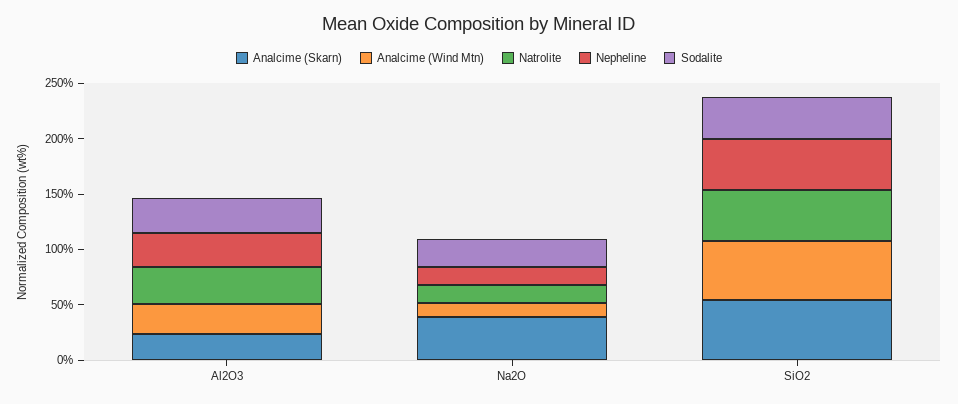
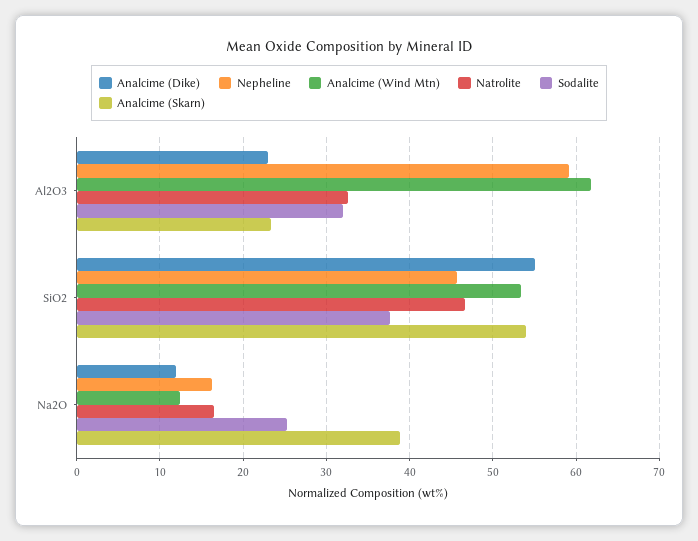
  {
    "Analcime (Skarn)": {
      "Al2O3": 23,
      "Na2O": 39,
      "SiO2": 54
    },
    "Analcime (Wind Mtn)": {
-     "Al2O3": 30,
+     "Al2O3": 62,
      "Na2O": 12,
      "SiO2": 53
    },
    "Natrolite": {
      "Al2O3": 33,
      "Na2O": 17,
      "SiO2": 47
    },
    "Nepheline": {
-     "Al2O3": 30,
+     "Al2O3": 59,
      "Na2O": 16,
      "SiO2": 46
    },
    "Sodalite": {
      "Al2O3": 32,
      "Na2O": 25,
      "SiO2": 38
-   }
+   },
+   "Analcime (Dike)": {
+     "Al2O3": 23,
+     "SiO2": 55,
+     "Na2O": 12
+   }
  }

